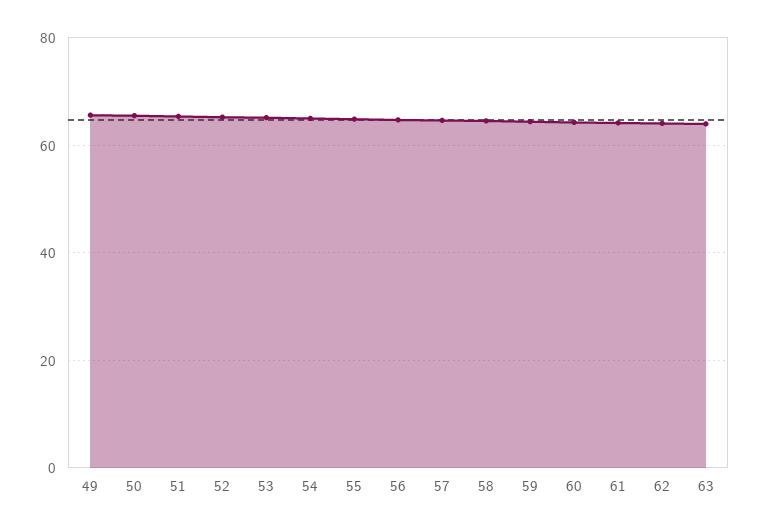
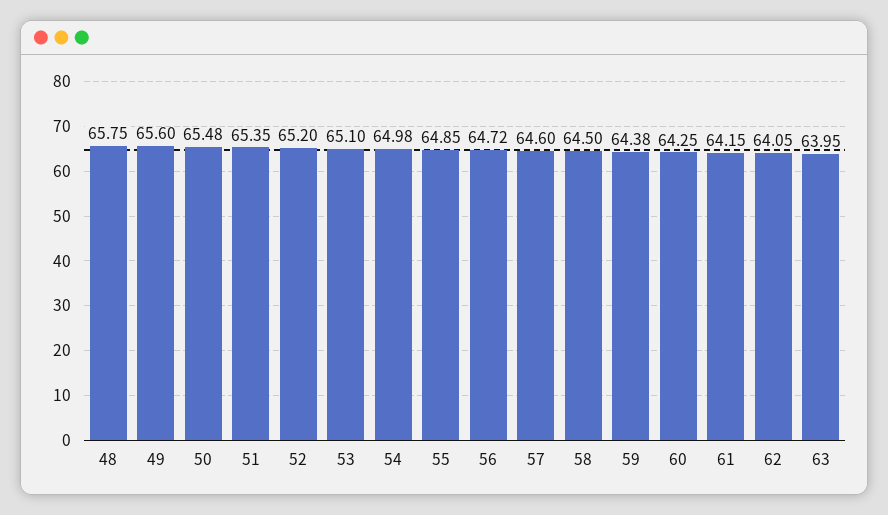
  {
    "49": 65.6,
    "50": 65.48,
    "51": 65.35,
    "52": 65.2,
    "53": 65.1,
    "54": 64.98,
    "55": 64.85,
    "56": 64.72,
    "57": 64.6,
    "58": 64.5,
    "59": 64.38,
    "60": 64.25,
    "61": 64.15,
    "62": 64.05,
-   "63": 63.95
+   "63": 63.95,
+   "48": 65.75
  }

